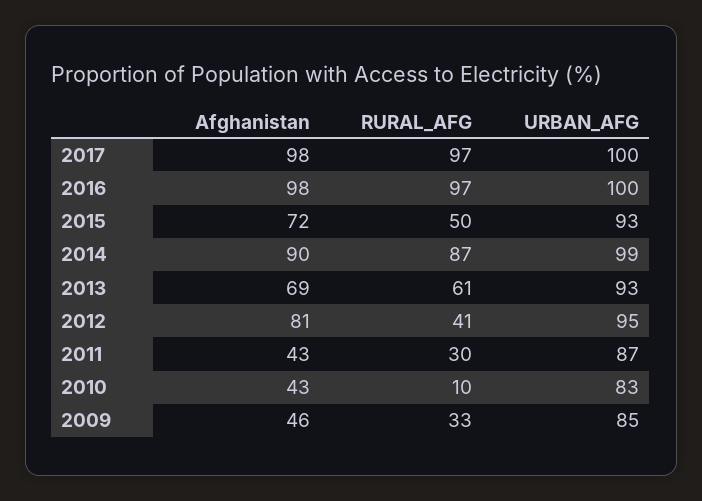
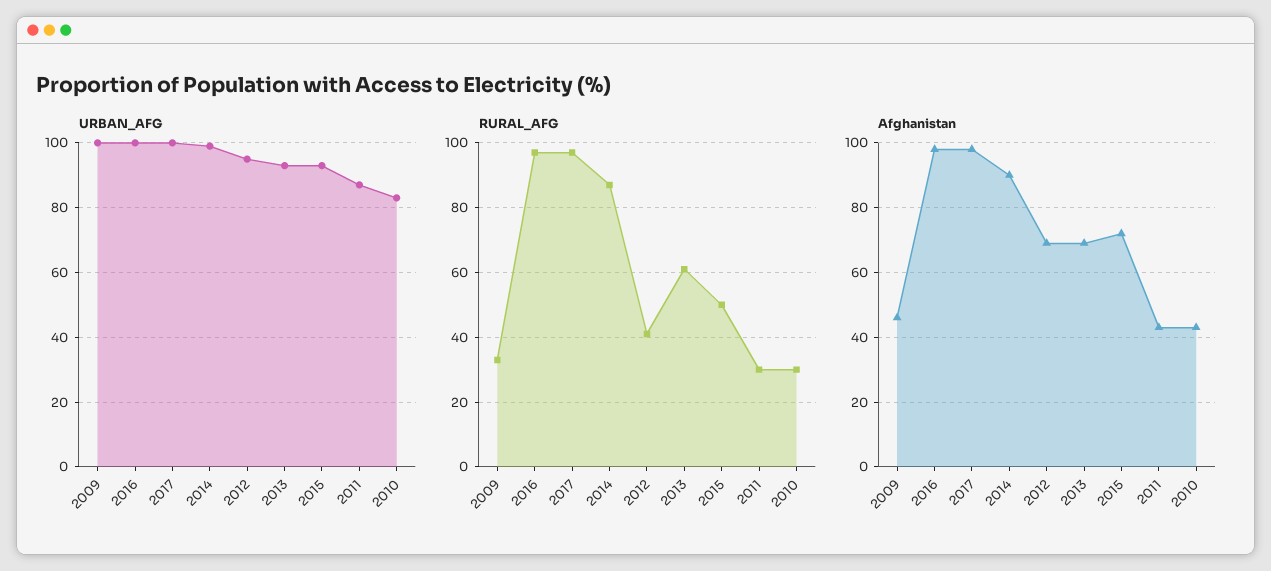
  {
    "Afghanistan": {
      "2017": 98,
      "2016": 98,
      "2015": 72,
      "2014": 90,
      "2013": 69,
-     "2012": 81,
+     "2012": 70,
      "2011": 43,
      "2010": 43,
      "2009": 46
    },
    "RURAL_AFG": {
      "2017": 97,
      "2016": 97,
      "2015": 50,
      "2014": 87,
      "2013": 61,
      "2012": 41,
      "2011": 30,
-     "2010": 10,
+     "2010": 30,
      "2009": 33
    },
    "URBAN_AFG": {
      "2017": 100,
      "2016": 100,
      "2015": 93,
      "2014": 99,
      "2013": 93,
      "2012": 95,
      "2011": 87,
      "2010": 83,
-     "2009": 85
+     "2009": 100
    }
  }

